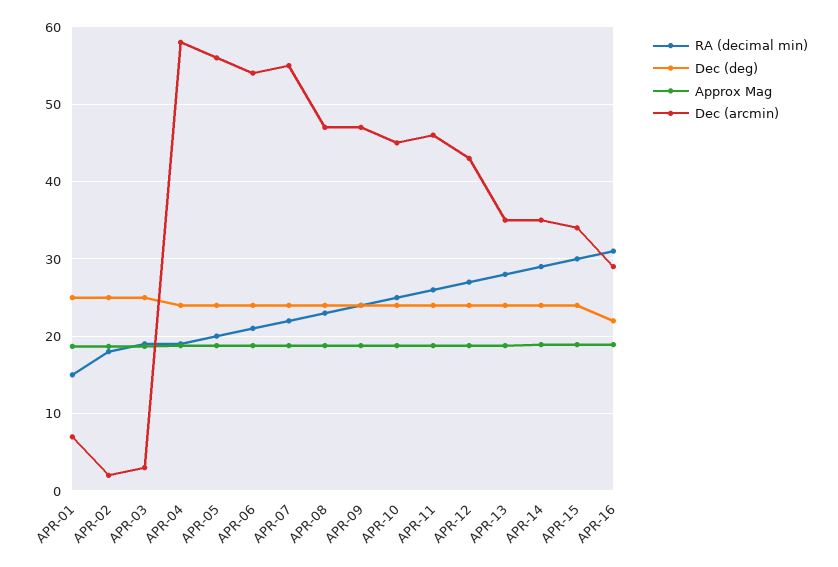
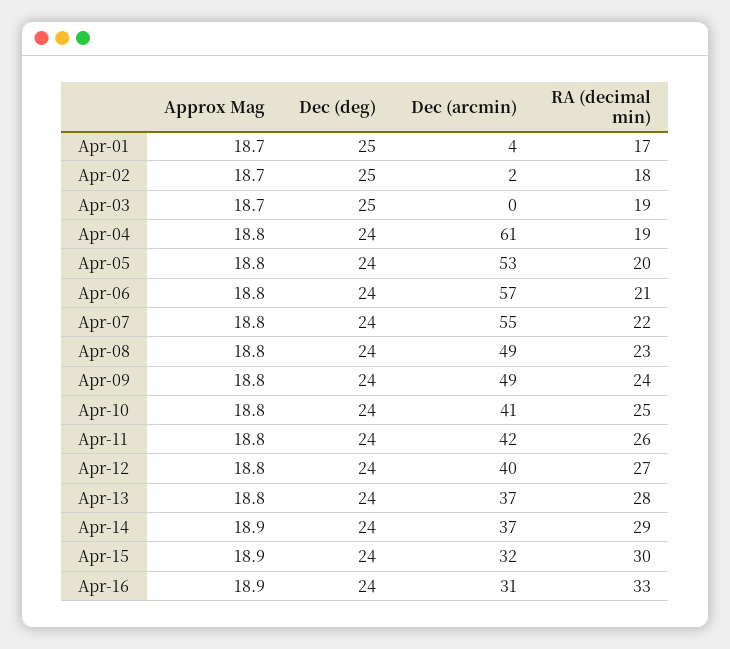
  {
    "RA (decimal min)": {
-     "APR-01": 15,
+     "APR-01": 17,
      "APR-02": 18,
      "APR-03": 19,
      "APR-04": 19,
      "APR-05": 20,
      "APR-06": 21,
      "APR-07": 22,
      "APR-08": 23,
      "APR-09": 24,
      "APR-10": 25,
      "APR-11": 26,
      "APR-12": 27,
      "APR-13": 28,
      "APR-14": 29,
      "APR-15": 30,
-     "APR-16": 31
+     "APR-16": 33
    },
    "Dec (deg)": {
      "APR-01": 25,
      "APR-02": 25,
      "APR-03": 25,
      "APR-04": 24,
      "APR-05": 24,
      "APR-06": 24,
      "APR-07": 24,
      "APR-08": 24,
      "APR-09": 24,
      "APR-10": 24,
      "APR-11": 24,
      "APR-12": 24,
      "APR-13": 24,
      "APR-14": 24,
      "APR-15": 24,
-     "APR-16": 22
+     "APR-16": 24
    },
    "Approx Mag": {
      "APR-01": 18.7,
      "APR-02": 18.7,
      "APR-03": 18.7,
      "APR-04": 18.8,
      "APR-05": 18.8,
      "APR-06": 18.8,
      "APR-07": 18.8,
      "APR-08": 18.8,
      "APR-09": 18.8,
      "APR-10": 18.8,
      "APR-11": 18.8,
      "APR-12": 18.8,
      "APR-13": 18.8,
      "APR-14": 18.9,
      "APR-15": 18.9,
      "APR-16": 18.9
    },
    "Dec (arcmin)": {
-     "APR-01": 7,
+     "APR-01": 4,
      "APR-02": 2,
-     "APR-03": 3,
+     "APR-03": 0,
-     "APR-04": 58,
+     "APR-04": 61,
-     "APR-05": 56,
+     "APR-05": 53,
-     "APR-06": 54,
+     "APR-06": 57,
      "APR-07": 55,
-     "APR-08": 47,
+     "APR-08": 49,
-     "APR-09": 47,
+     "APR-09": 49,
-     "APR-10": 45,
+     "APR-10": 41,
-     "APR-11": 46,
+     "APR-11": 42,
-     "APR-12": 43,
+     "APR-12": 40,
-     "APR-13": 35,
+     "APR-13": 37,
-     "APR-14": 35,
+     "APR-14": 37,
-     "APR-15": 34,
+     "APR-15": 32,
-     "APR-16": 29
+     "APR-16": 31
    }
  }

